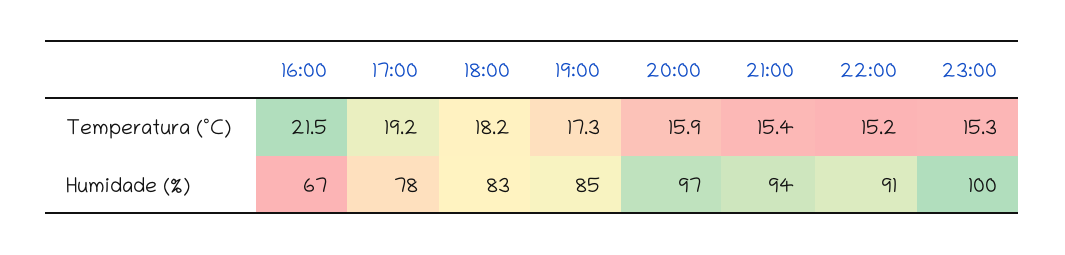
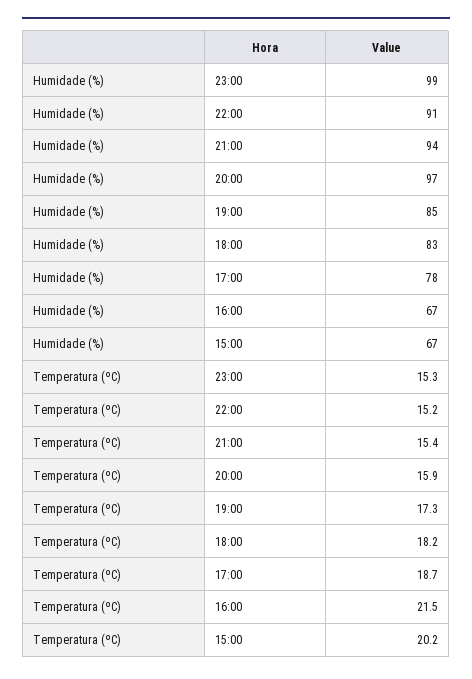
  {
    "16:00": {
      "Temperatura (ºC)": 21.5,
      "Humidade (%)": 67
    },
    "17:00": {
-     "Temperatura (ºC)": 19.2,
+     "Temperatura (ºC)": 18.7,
      "Humidade (%)": 78
    },
    "18:00": {
      "Temperatura (ºC)": 18.2,
      "Humidade (%)": 83
    },
    "19:00": {
      "Temperatura (ºC)": 17.3,
      "Humidade (%)": 85
    },
    "20:00": {
      "Temperatura (ºC)": 15.9,
      "Humidade (%)": 97
    },
    "21:00": {
      "Temperatura (ºC)": 15.4,
      "Humidade (%)": 94
    },
    "22:00": {
      "Temperatura (ºC)": 15.2,
      "Humidade (%)": 91
    },
    "23:00": {
      "Temperatura (ºC)": 15.3,
-     "Humidade (%)": 100
+     "Humidade (%)": 99
-   }
+   },
+   "15:00": {
+     "Humidade (%)": 67,
+     "Temperatura (ºC)": 20.2
+   }
  }

